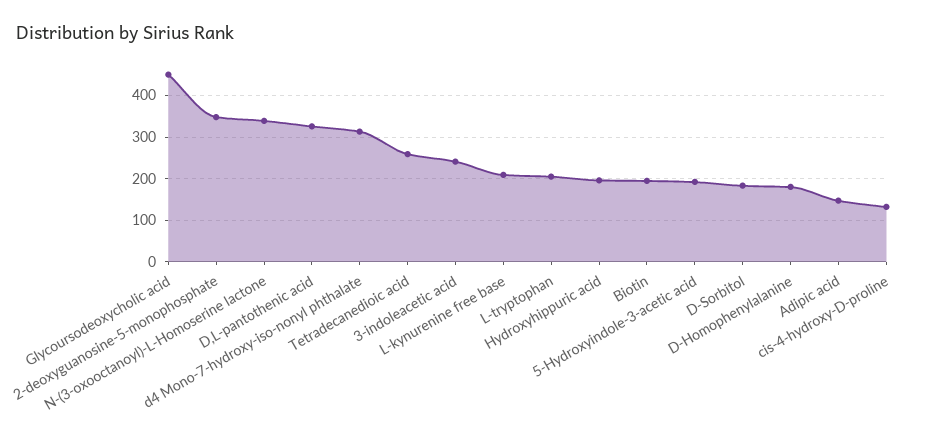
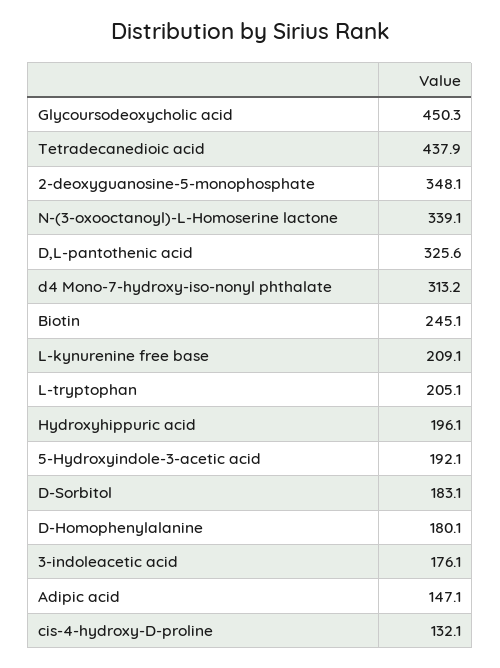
  {
    "Glycoursodeoxycholic acid": 450.3,
    "2-deoxyguanosine-5-monophosphate": 348.1,
    "N-(3-oxooctanoyl)-L-Homoserine lactone": 339.1,
    "D,L-pantothenic acid": 325.6,
    "d4 Mono-7-hydroxy-iso-nonyl phthalate": 313.2,
-   "Tetradecanedioic acid": 260,
+   "Tetradecanedioic acid": 437.9,
-   "3-indoleacetic acid": 240,
+   "3-indoleacetic acid": 176.1,
    "L-kynurenine free base": 209.1,
    "L-tryptophan": 205.1,
    "Hydroxyhippuric acid": 196.1,
-   "Biotin": 200,
+   "Biotin": 245.1,
    "5-Hydroxyindole-3-acetic acid": 192.1,
    "D-Sorbitol": 183.1,
    "D-Homophenylalanine": 180.1,
    "Adipic acid": 147.1,
    "cis-4-hydroxy-D-proline": 132.1
  }

